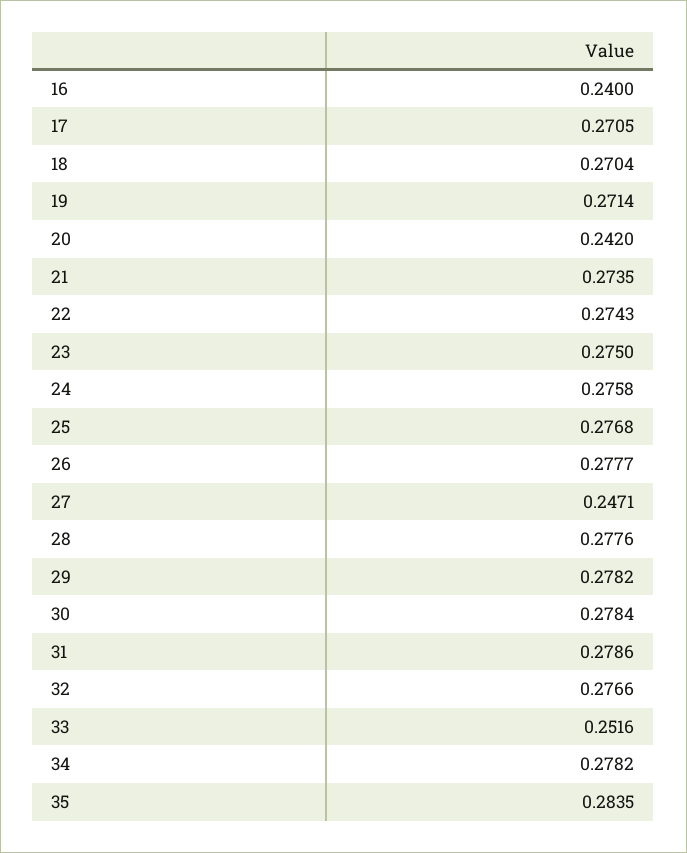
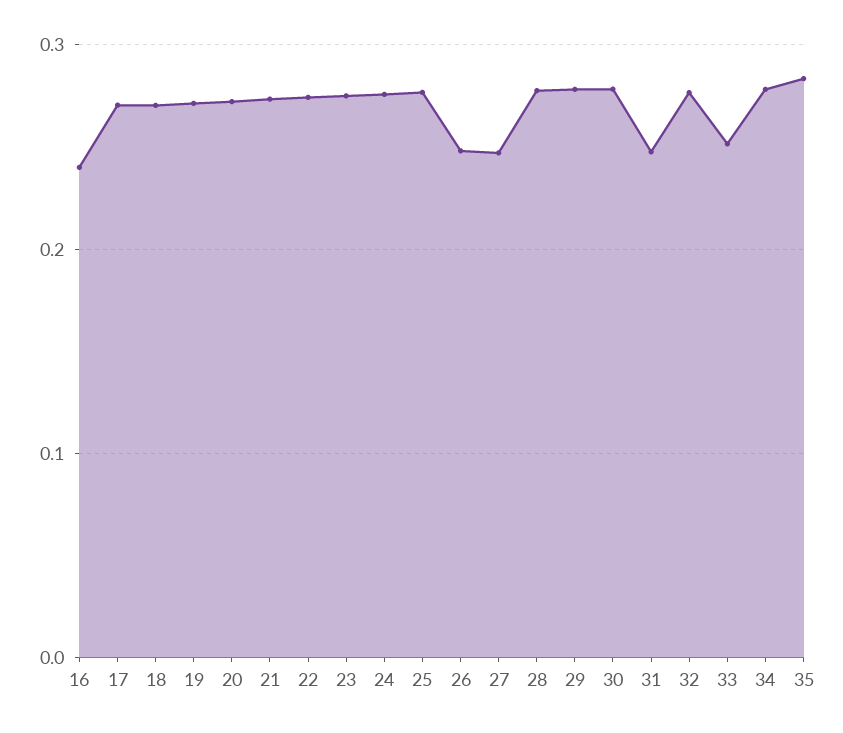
  {
    "16": 0.24,
    "17": 0.2705,
    "18": 0.2704,
    "19": 0.2714,
-   "20": 0.242,
+   "20": 0.27,
    "21": 0.2735,
    "22": 0.2743,
    "23": 0.275,
    "24": 0.2758,
    "25": 0.2768,
-   "26": 0.2777,
+   "26": 0.25,
    "27": 0.2471,
    "28": 0.2776,
    "29": 0.2782,
    "30": 0.2784,
-   "31": 0.2786,
+   "31": 0.25,
    "32": 0.2766,
    "33": 0.2516,
    "34": 0.2782,
    "35": 0.2835
  }

